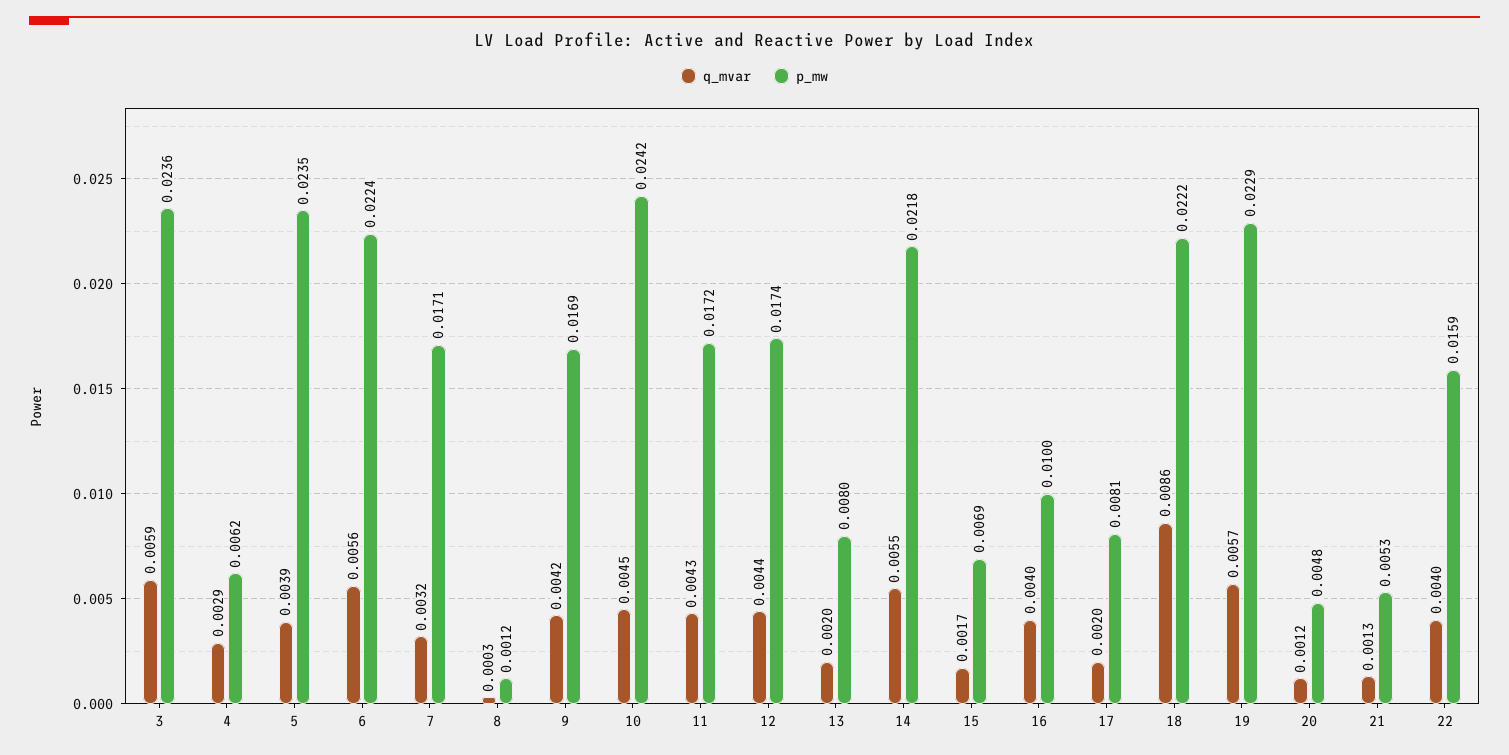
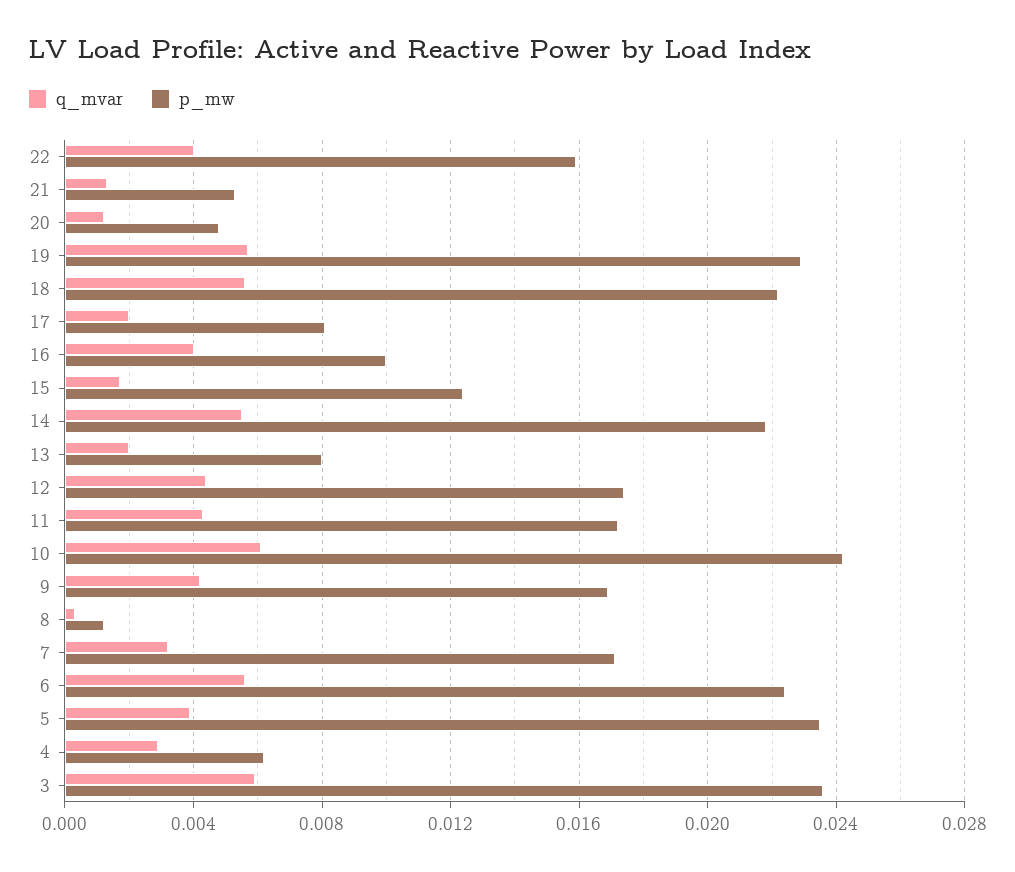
  {
    "q_mvar": {
      "3": 0.0059,
      "4": 0.0029,
      "5": 0.0039,
      "6": 0.0056,
      "7": 0.0032,
      "8": 0.0003,
      "9": 0.0042,
-     "10": 0.0045,
+     "10": 0.006,
      "11": 0.0043,
      "12": 0.0044,
      "13": 0.002,
      "14": 0.0055,
      "15": 0.0017,
      "16": 0.004,
      "17": 0.002,
-     "18": 0.0086,
+     "18": 0.0055,
      "19": 0.0057,
      "20": 0.0012,
      "21": 0.0013,
      "22": 0.004
    },
    "p_mw": {
      "3": 0.0236,
      "4": 0.0062,
      "5": 0.0235,
      "6": 0.0224,
      "7": 0.0171,
      "8": 0.0012,
      "9": 0.0169,
      "10": 0.0242,
      "11": 0.0172,
      "12": 0.0174,
      "13": 0.008,
      "14": 0.0218,
-     "15": 0.0069,
+     "15": 0.0125,
      "16": 0.01,
      "17": 0.0081,
      "18": 0.0222,
      "19": 0.0229,
      "20": 0.0048,
      "21": 0.0053,
      "22": 0.0159
    }
  }

